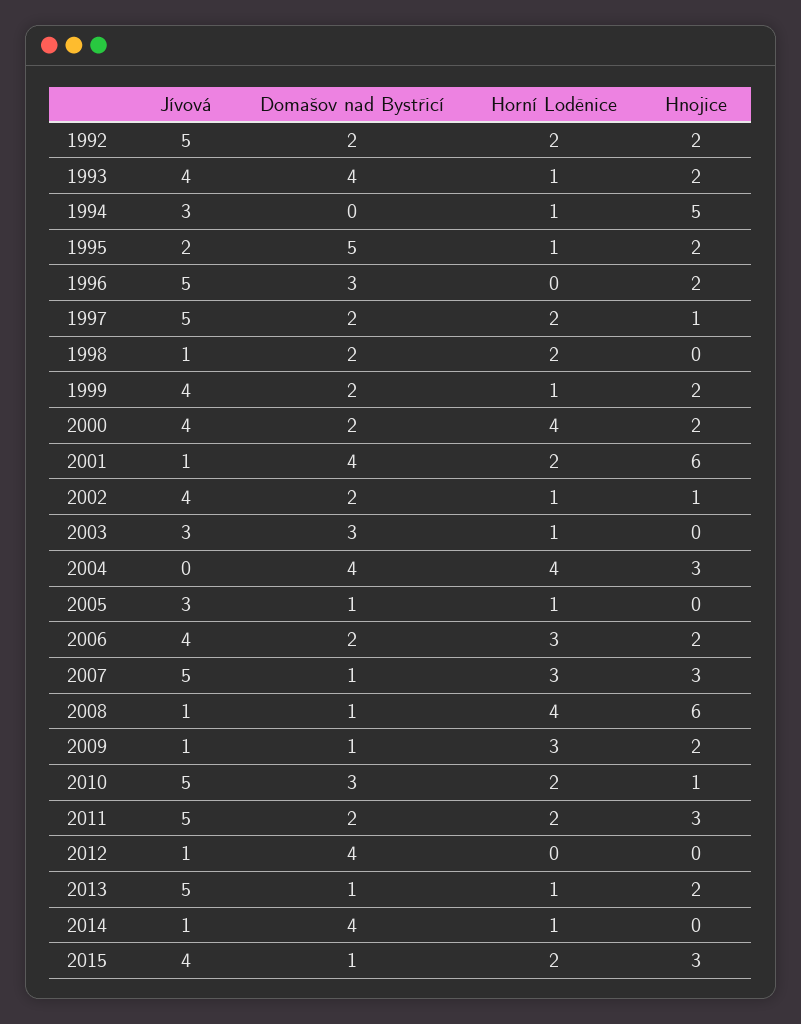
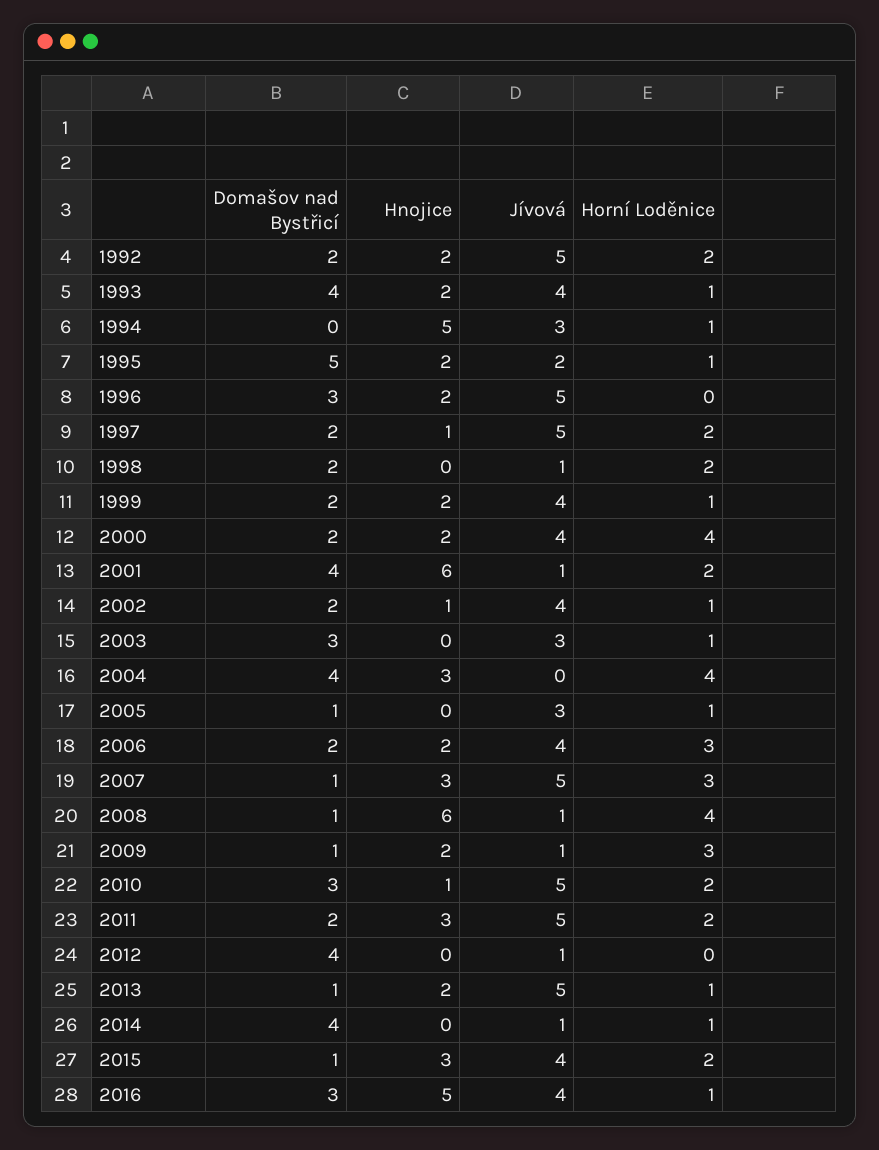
  {
    "Jívová": {
      "1992": 5,
      "1993": 4,
      "1994": 3,
      "1995": 2,
      "1996": 5,
      "1997": 5,
      "1998": 1,
      "1999": 4,
      "2000": 4,
      "2001": 1,
      "2002": 4,
      "2003": 3,
      "2004": 0,
      "2005": 3,
      "2006": 4,
      "2007": 5,
      "2008": 1,
      "2009": 1,
      "2010": 5,
      "2011": 5,
      "2012": 1,
      "2013": 5,
      "2014": 1,
-     "2015": 4
+     "2015": 4,
+     "2016": 4
    },
    "Domašov nad Bystřicí": {
      "1992": 2,
      "1993": 4,
      "1994": 0,
      "1995": 5,
      "1996": 3,
      "1997": 2,
      "1998": 2,
      "1999": 2,
      "2000": 2,
      "2001": 4,
      "2002": 2,
      "2003": 3,
      "2004": 4,
      "2005": 1,
      "2006": 2,
      "2007": 1,
      "2008": 1,
      "2009": 1,
      "2010": 3,
      "2011": 2,
      "2012": 4,
      "2013": 1,
      "2014": 4,
-     "2015": 1
+     "2015": 1,
+     "2016": 3
    },
    "Horní Loděnice": {
      "1992": 2,
      "1993": 1,
      "1994": 1,
      "1995": 1,
      "1996": 0,
      "1997": 2,
      "1998": 2,
      "1999": 1,
      "2000": 4,
      "2001": 2,
      "2002": 1,
      "2003": 1,
      "2004": 4,
      "2005": 1,
      "2006": 3,
      "2007": 3,
      "2008": 4,
      "2009": 3,
      "2010": 2,
      "2011": 2,
      "2012": 0,
      "2013": 1,
      "2014": 1,
-     "2015": 2
+     "2015": 2,
+     "2016": 1
    },
    "Hnojice": {
      "1992": 2,
      "1993": 2,
      "1994": 5,
      "1995": 2,
      "1996": 2,
      "1997": 1,
      "1998": 0,
      "1999": 2,
      "2000": 2,
      "2001": 6,
      "2002": 1,
      "2003": 0,
      "2004": 3,
      "2005": 0,
      "2006": 2,
      "2007": 3,
      "2008": 6,
      "2009": 2,
      "2010": 1,
      "2011": 3,
      "2012": 0,
      "2013": 2,
      "2014": 0,
-     "2015": 3
+     "2015": 3,
+     "2016": 5
    }
  }

